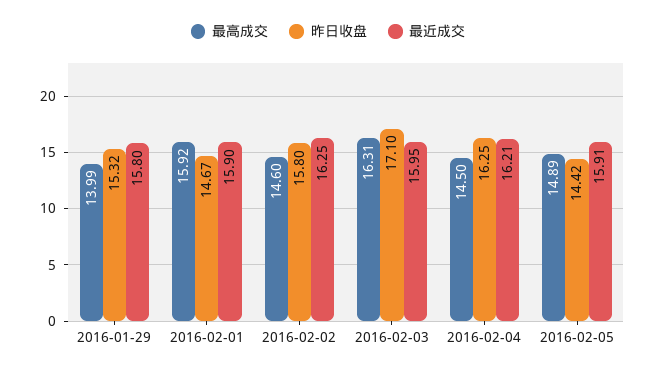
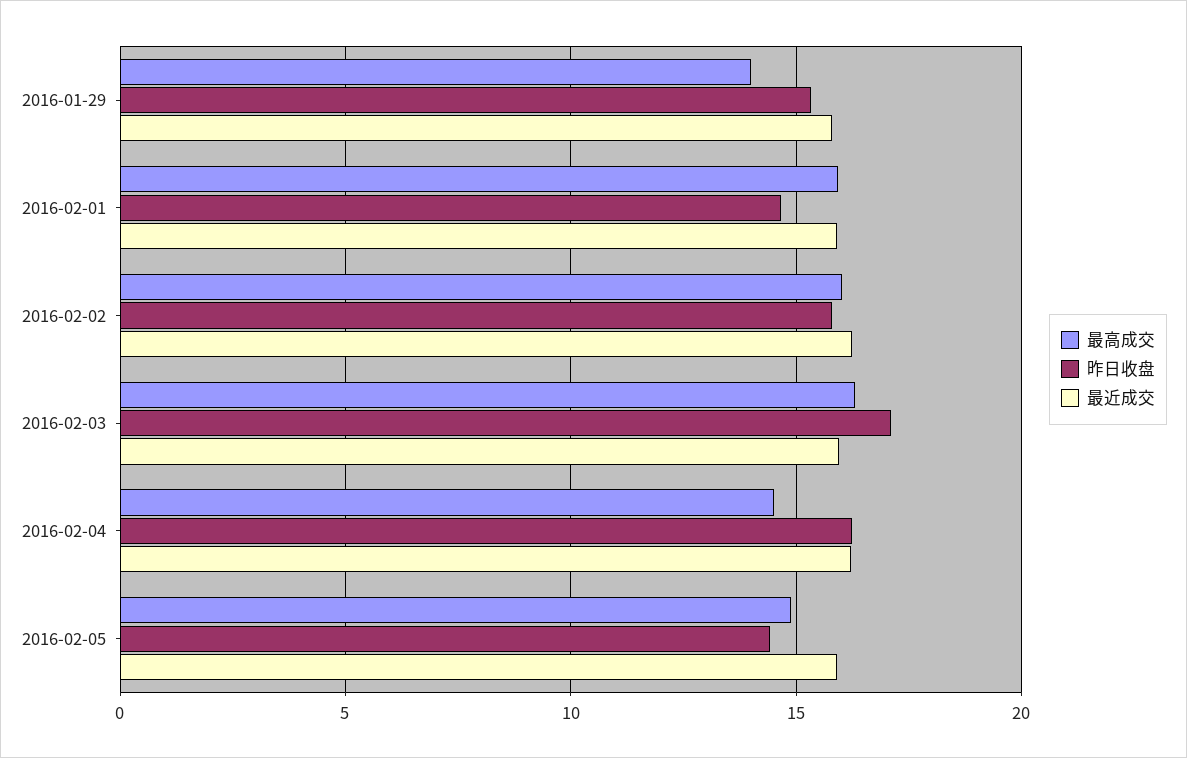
  {
    "最高成交": {
      "2016-01-29": 13.99,
      "2016-02-01": 15.92,
-     "2016-02-02": 14.6,
+     "2016-02-02": 16,
      "2016-02-03": 16.31,
      "2016-02-04": 14.5,
      "2016-02-05": 14.89
    },
    "昨日收盘": {
      "2016-01-29": 15.32,
      "2016-02-01": 14.67,
      "2016-02-02": 15.8,
      "2016-02-03": 17.1,
      "2016-02-04": 16.25,
      "2016-02-05": 14.42
    },
    "最近成交": {
      "2016-01-29": 15.8,
      "2016-02-01": 15.9,
      "2016-02-02": 16.25,
      "2016-02-03": 15.95,
      "2016-02-04": 16.21,
      "2016-02-05": 15.91
    }
  }

